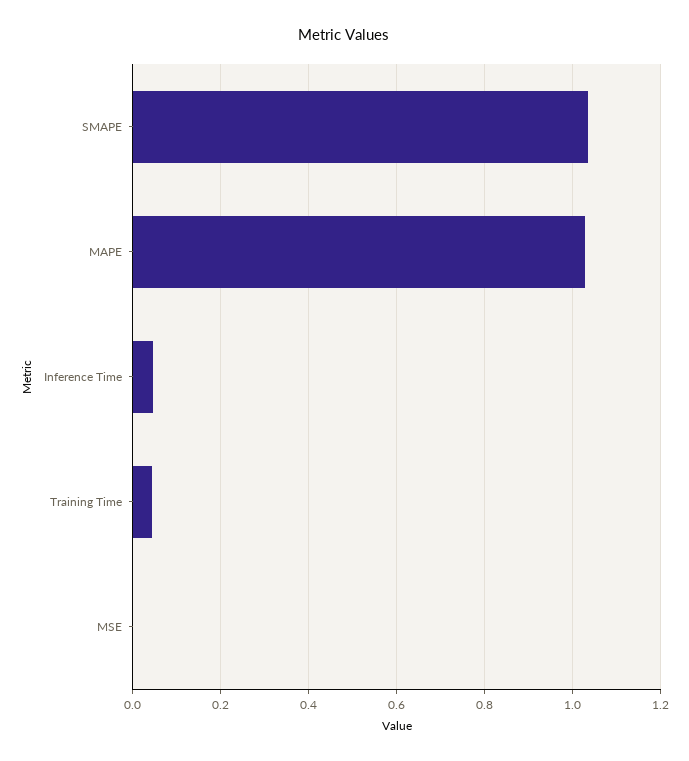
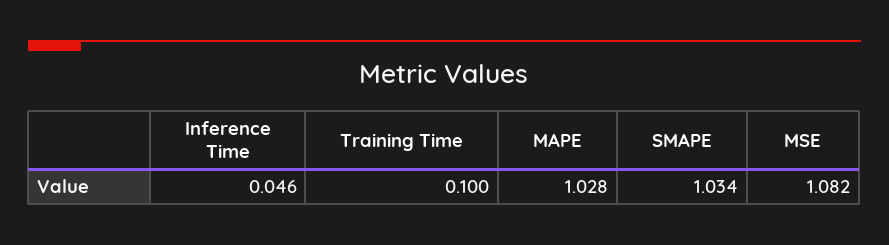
  {
    "SMAPE": 1.034,
    "MAPE": 1.028,
    "Inference Time": 0.046,
-   "Training Time": 0.04,
+   "Training Time": 0.1,
-   "MSE": 0
+   "MSE": 1.082
  }

